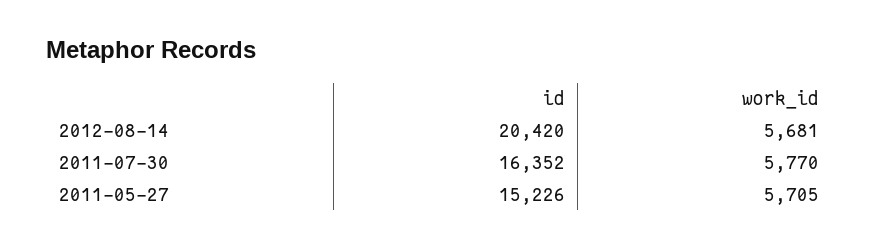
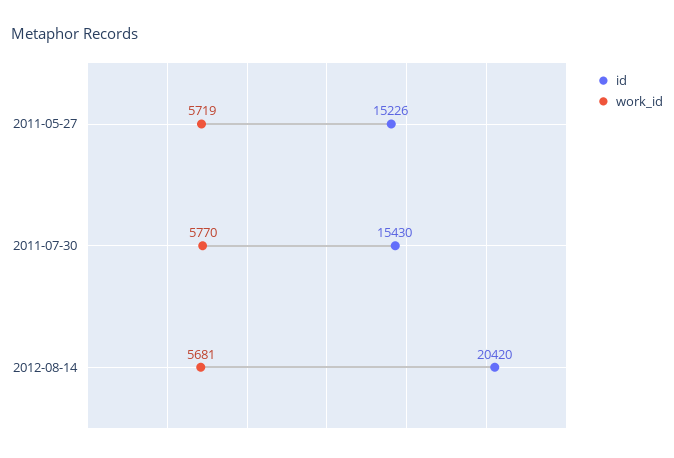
  {
    "id": {
      "2012-08-14": 20420,
-     "2011-07-30": 16352,
+     "2011-07-30": 15430,
      "2011-05-27": 15226
    },
    "work_id": {
      "2012-08-14": 5681,
      "2011-07-30": 5770,
-     "2011-05-27": 5705
+     "2011-05-27": 5719
    }
  }

